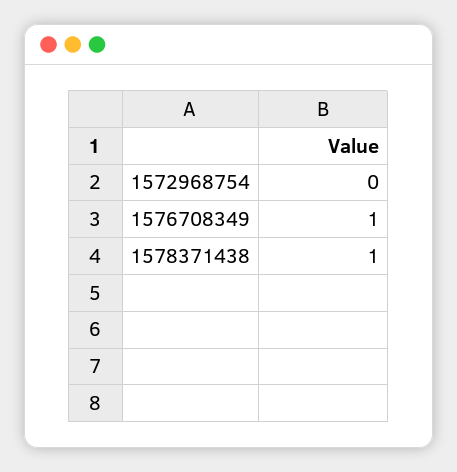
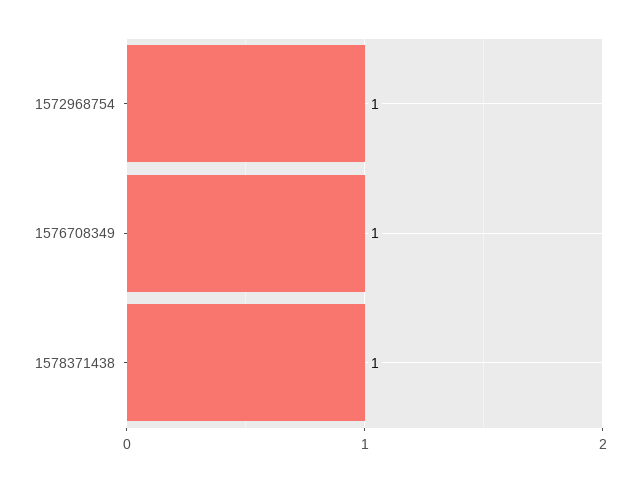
  {
-   "1572968754": 0,
+   "1572968754": 1,
    "1576708349": 1,
    "1578371438": 1
  }

